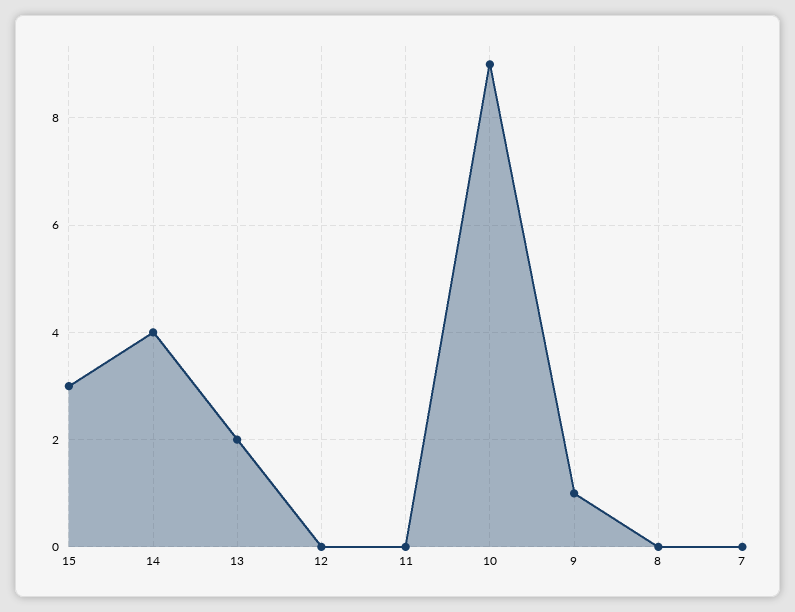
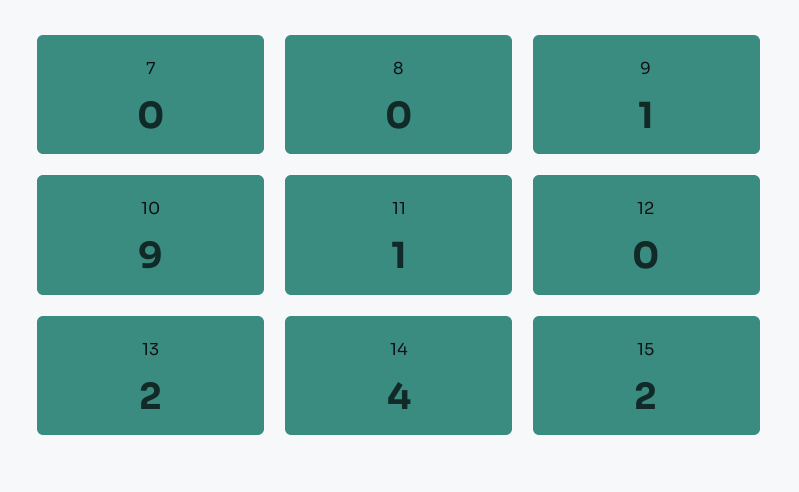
  {
-   "15": 3,
+   "15": 2,
    "14": 4,
    "13": 2,
    "12": 0,
-   "11": 0,
+   "11": 1,
    "10": 9,
    "9": 1,
    "8": 0,
    "7": 0
  }

